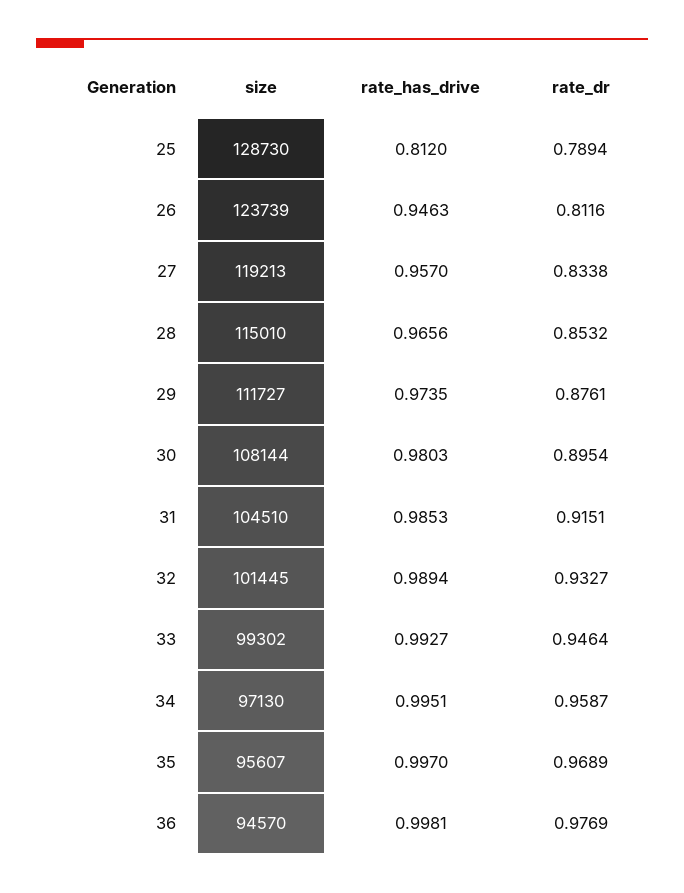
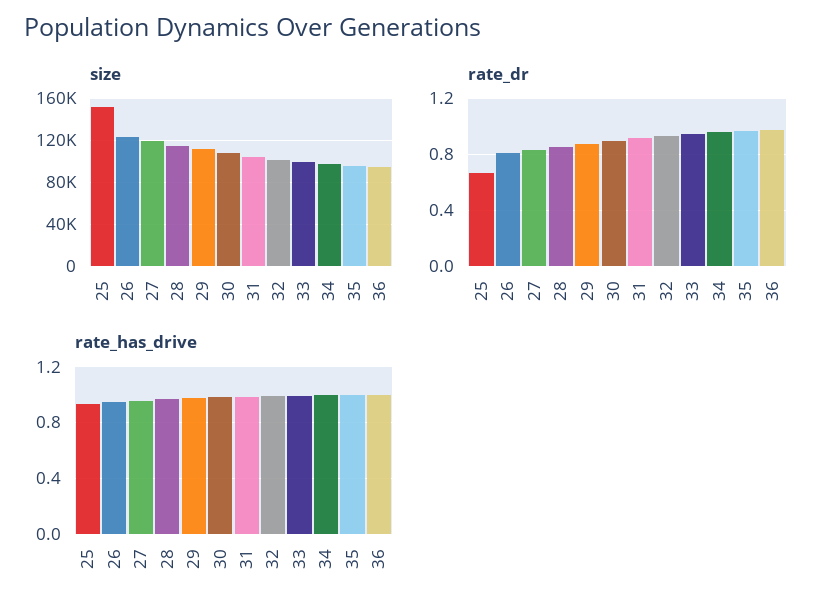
  {
    "size": {
-     "25": 128730,
+     "25": 150000,
      "26": 123739,
      "27": 119213,
      "28": 115010,
      "29": 111727,
      "30": 108144,
      "31": 104510,
      "32": 101445,
      "33": 99302,
      "34": 97130,
      "35": 95607,
      "36": 94570
    },
    "rate_has_drive": {
-     "25": 0.812,
+     "25": 0.95,
      "26": 0.9463,
      "27": 0.957,
      "28": 0.9656,
      "29": 0.9735,
      "30": 0.9803,
      "31": 0.9853,
      "32": 0.9894,
      "33": 0.9927,
      "34": 0.9951,
      "35": 0.997,
      "36": 0.9981
    },
    "rate_dr": {
-     "25": 0.7894,
+     "25": 0.65,
      "26": 0.8116,
      "27": 0.8338,
      "28": 0.8532,
      "29": 0.8761,
      "30": 0.8954,
      "31": 0.9151,
      "32": 0.9327,
      "33": 0.9464,
      "34": 0.9587,
      "35": 0.9689,
      "36": 0.9769
    }
  }

